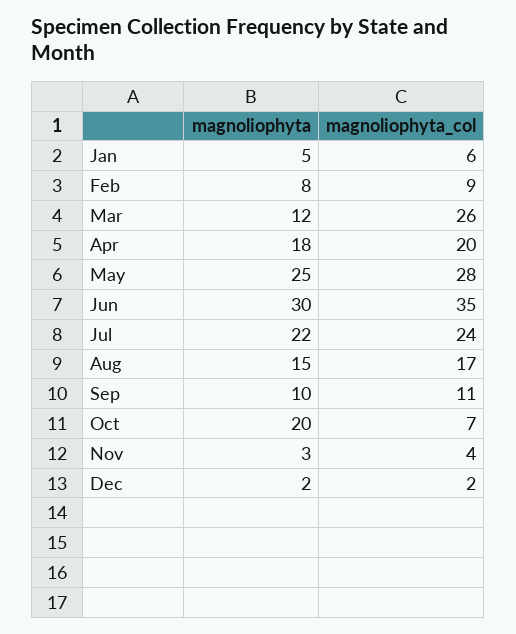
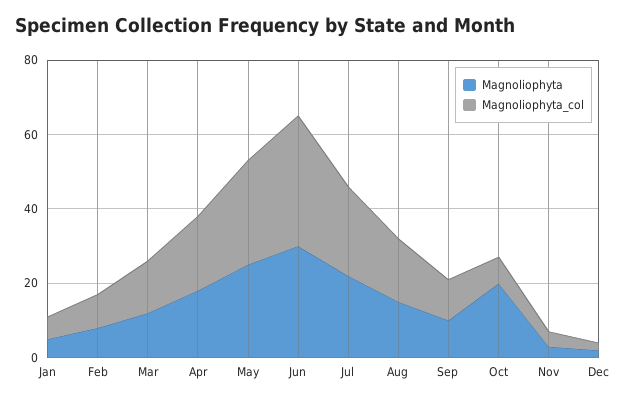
  {
    "magnoliophyta": {
      "Jan": 5,
      "Feb": 8,
      "Mar": 12,
      "Apr": 18,
      "May": 25,
      "Jun": 30,
      "Jul": 22,
      "Aug": 15,
      "Sep": 10,
      "Oct": 20,
      "Nov": 3,
      "Dec": 2
    },
    "magnoliophyta_col": {
      "Jan": 6,
      "Feb": 9,
-     "Mar": 26,
+     "Mar": 15,
      "Apr": 20,
      "May": 28,
      "Jun": 35,
      "Jul": 24,
      "Aug": 17,
      "Sep": 11,
      "Oct": 7,
      "Nov": 4,
      "Dec": 2
    }
  }

